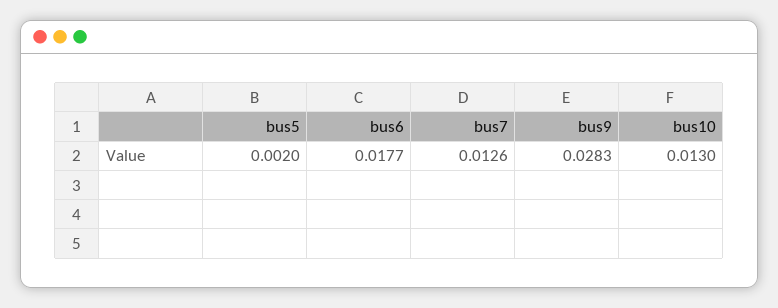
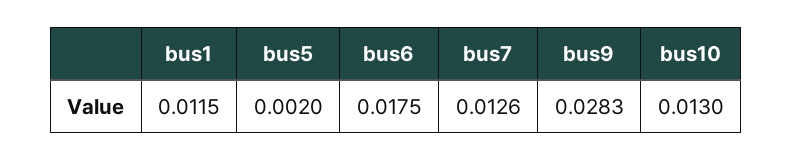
  {
    "bus5": 0.002,
-   "bus6": 0.0177,
+   "bus6": 0.0175,
    "bus7": 0.0126,
    "bus9": 0.0283,
-   "bus10": 0.013
+   "bus10": 0.013,
+   "bus1": 0.0115
  }

